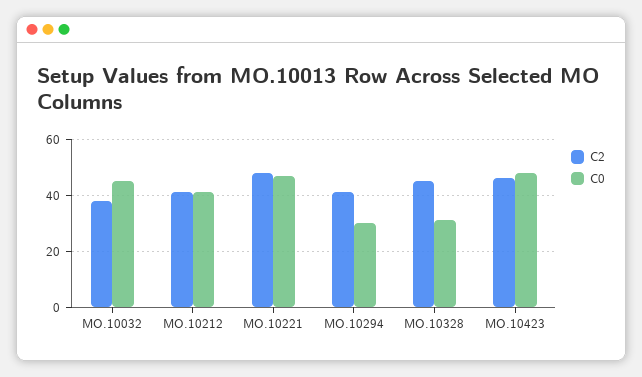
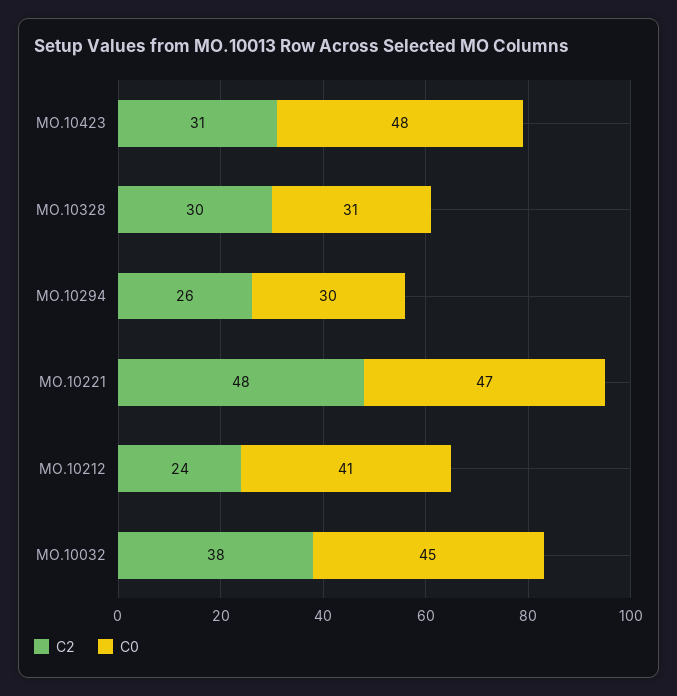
  {
    "C2": {
      "MO.10032": 38,
-     "MO.10212": 40,
+     "MO.10212": 24,
      "MO.10221": 48,
-     "MO.10294": 40,
+     "MO.10294": 26,
-     "MO.10328": 45,
+     "MO.10328": 30,
-     "MO.10423": 45
+     "MO.10423": 31
    },
    "C0": {
      "MO.10032": 45,
      "MO.10212": 41,
      "MO.10221": 47,
      "MO.10294": 30,
      "MO.10328": 31,
      "MO.10423": 48
    }
  }

